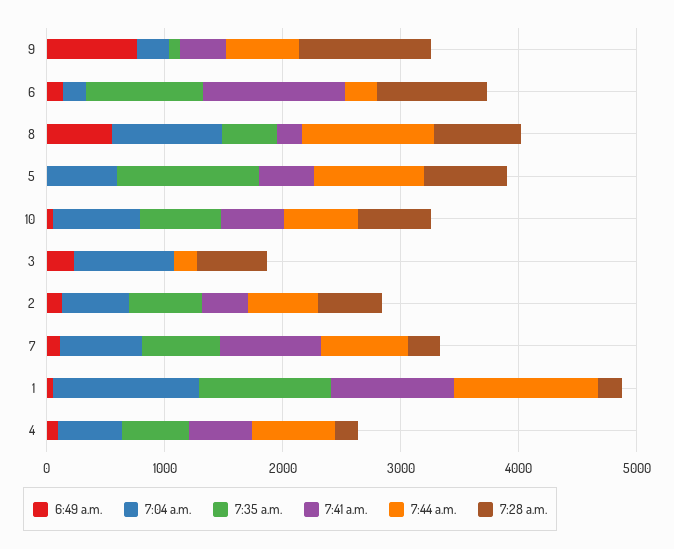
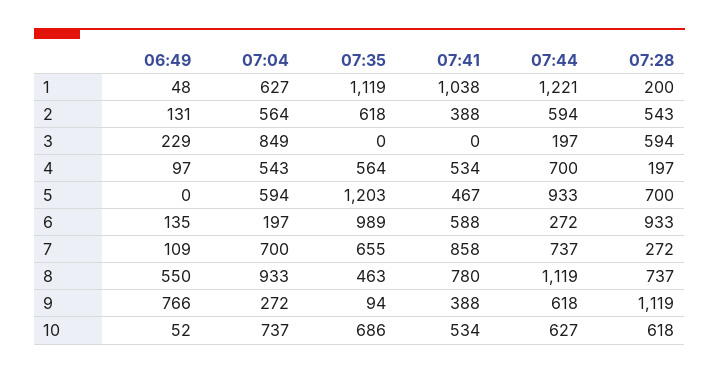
  {
    "6:49 a.m.": {
      "9": 766,
      "6": 135,
      "8": 550,
      "5": 0,
      "10": 52,
      "3": 229,
      "2": 131,
      "7": 109,
      "1": 48,
      "4": 97
    },
    "7:04 a.m.": {
      "9": 272,
      "6": 197,
      "8": 933,
      "5": 594,
      "10": 737,
      "3": 849,
      "2": 564,
      "7": 700,
-     "1": 1200,
+     "1": 627,
      "4": 543
    },
    "7:35 a.m.": {
      "9": 94,
      "6": 989,
      "8": 463,
      "5": 1203,
      "10": 686,
      "3": 0,
      "2": 618,
      "7": 655,
      "1": 1119,
      "4": 564
    },
    "7:41 a.m.": {
      "9": 388,
-     "6": 1200,
+     "6": 588,
-     "8": 200,
+     "8": 780,
      "5": 467,
      "10": 534,
      "3": 0,
      "2": 388,
      "7": 858,
      "1": 1038,
      "4": 534
    },
    "7:44 a.m.": {
      "9": 618,
      "6": 272,
      "8": 1119,
      "5": 933,
      "10": 627,
      "3": 197,
      "2": 594,
      "7": 737,
      "1": 1221,
      "4": 700
    },
    "7:28 a.m.": {
      "9": 1119,
      "6": 933,
      "8": 737,
      "5": 700,
      "10": 618,
      "3": 594,
      "2": 543,
      "7": 272,
      "1": 200,
      "4": 197
    }
  }

